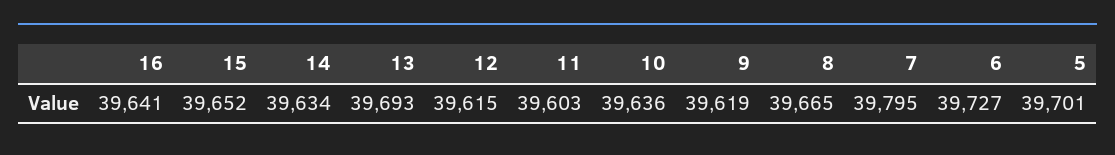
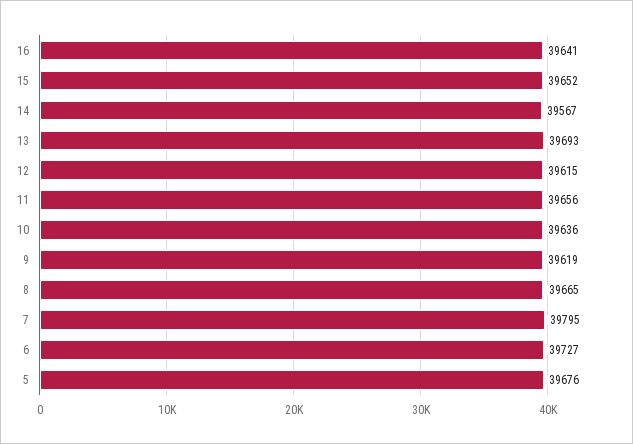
  {
    "16": 39641,
    "15": 39652,
-   "14": 39634,
+   "14": 39567,
    "13": 39693,
    "12": 39615,
-   "11": 39603,
+   "11": 39656,
    "10": 39636,
    "9": 39619,
    "8": 39665,
    "7": 39795,
    "6": 39727,
-   "5": 39701
+   "5": 39676
  }

